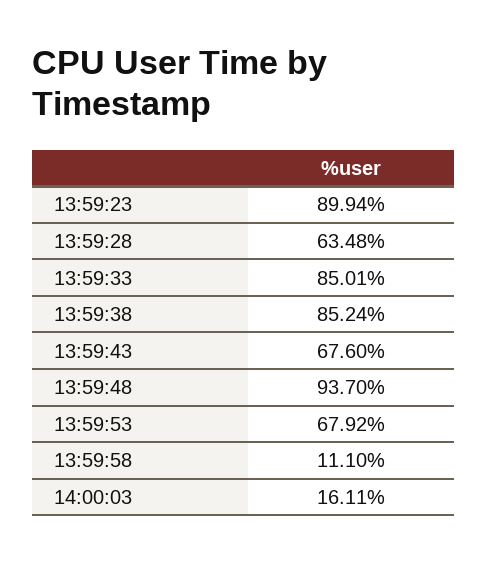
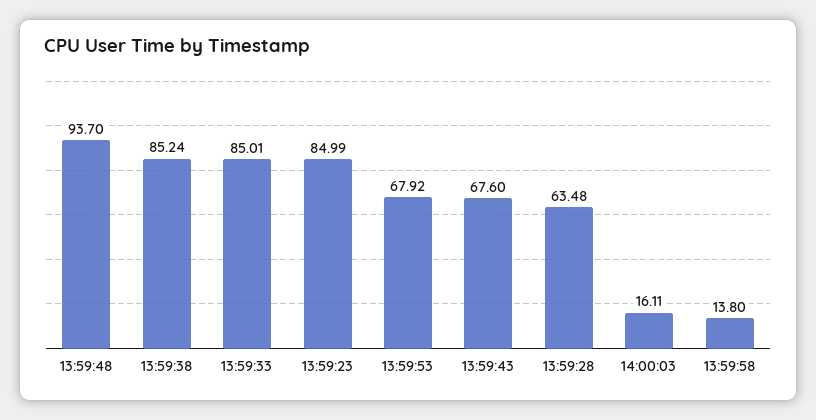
  {
-   "13:59:23": 89.94,
+   "13:59:23": 84.99,
    "13:59:28": 63.48,
    "13:59:33": 85.01,
    "13:59:38": 85.24,
    "13:59:43": 67.6,
    "13:59:48": 93.7,
    "13:59:53": 67.92,
-   "13:59:58": 11.1,
+   "13:59:58": 13.8,
    "14:00:03": 16.11
  }

